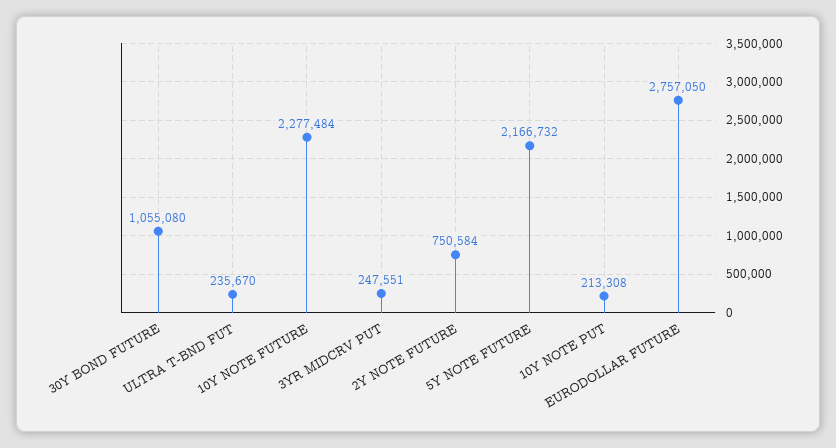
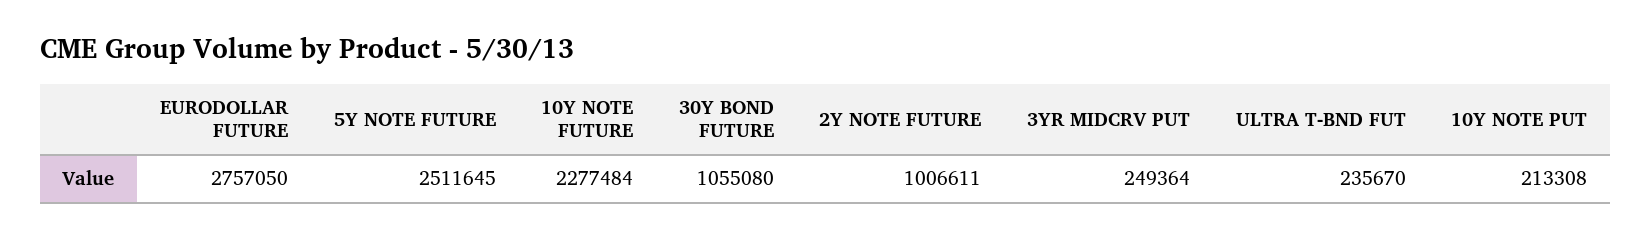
  {
    "30Y BOND FUTURE": 1055080,
    "ULTRA T-BND FUT": 235670,
    "10Y NOTE FUTURE": 2277484,
-   "3YR MIDCRV PUT": 247551,
+   "3YR MIDCRV PUT": 249364,
-   "2Y NOTE FUTURE": 750584,
+   "2Y NOTE FUTURE": 1006611,
-   "5Y NOTE FUTURE": 2166732,
+   "5Y NOTE FUTURE": 2511645,
    "10Y NOTE PUT": 213308,
    "EURODOLLAR FUTURE": 2757050
  }

